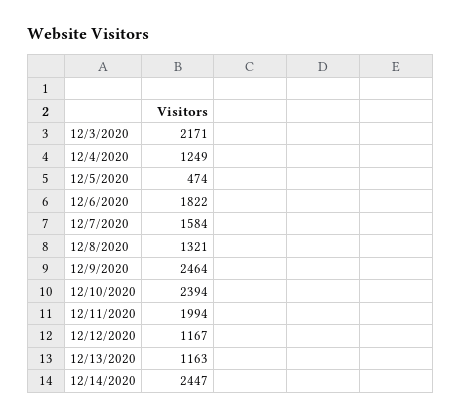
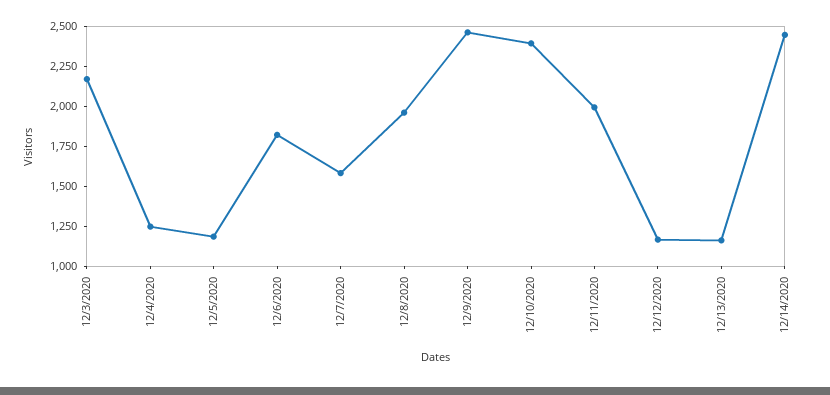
  {
    "12/3/2020": 2171,
    "12/4/2020": 1249,
-   "12/5/2020": 474,
+   "12/5/2020": 1250,
    "12/6/2020": 1822,
    "12/7/2020": 1584,
-   "12/8/2020": 1321,
+   "12/8/2020": 2000,
    "12/9/2020": 2464,
    "12/10/2020": 2394,
    "12/11/2020": 1994,
    "12/12/2020": 1167,
    "12/13/2020": 1163,
    "12/14/2020": 2447
  }

